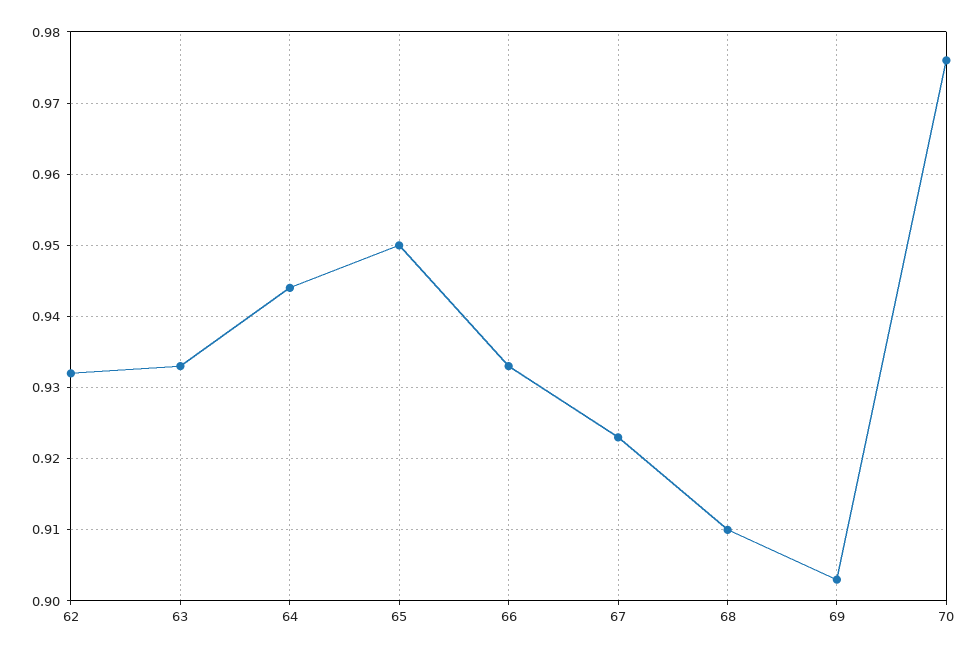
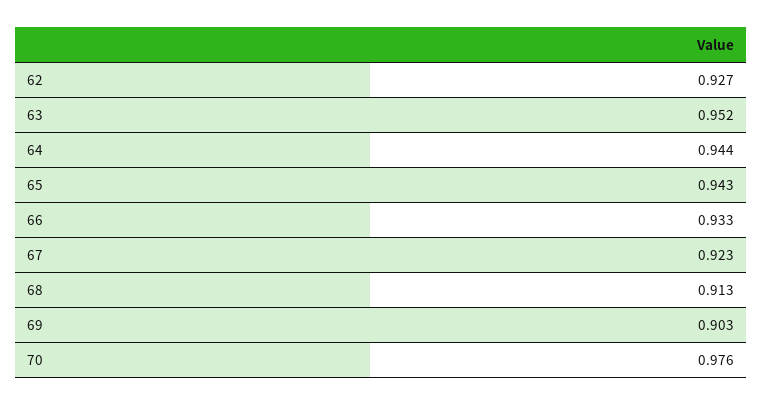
  {
-   "62": 0.932,
+   "62": 0.927,
-   "63": 0.933,
+   "63": 0.952,
    "64": 0.944,
-   "65": 0.95,
+   "65": 0.943,
    "66": 0.933,
    "67": 0.923,
-   "68": 0.91,
+   "68": 0.913,
    "69": 0.903,
    "70": 0.976
  }

